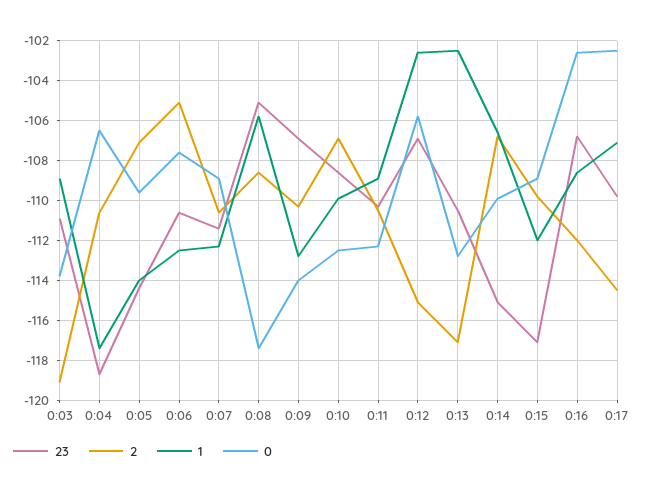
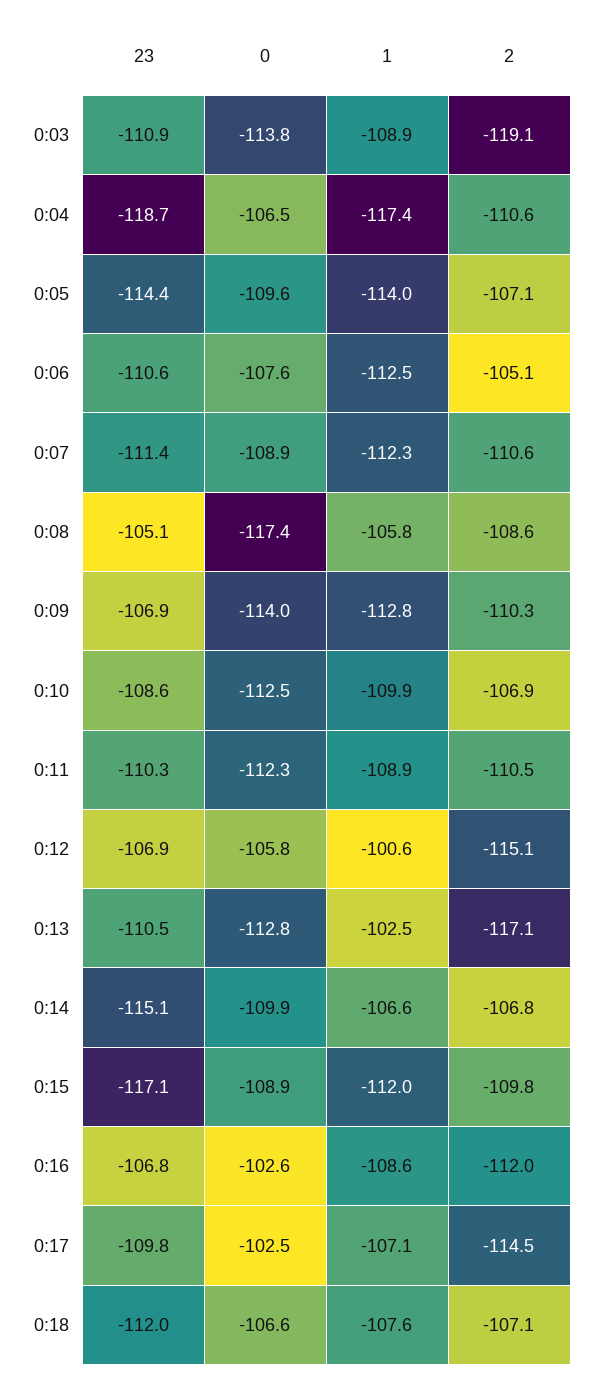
  {
    "23": {
      "0:03": -110.9,
      "0:04": -118.7,
      "0:05": -114.4,
      "0:06": -110.6,
      "0:07": -111.4,
      "0:08": -105.1,
      "0:09": -106.9,
      "0:10": -108.6,
      "0:11": -110.3,
      "0:12": -106.9,
      "0:13": -110.5,
      "0:14": -115.1,
      "0:15": -117.1,
      "0:16": -106.8,
-     "0:17": -109.8
+     "0:17": -109.8,
+     "0:18": -112
    },
    "2": {
      "0:03": -119.1,
      "0:04": -110.6,
      "0:05": -107.1,
      "0:06": -105.1,
      "0:07": -110.6,
      "0:08": -108.6,
      "0:09": -110.3,
      "0:10": -106.9,
      "0:11": -110.5,
      "0:12": -115.1,
      "0:13": -117.1,
      "0:14": -106.8,
      "0:15": -109.8,
      "0:16": -112,
-     "0:17": -114.5
+     "0:17": -114.5,
+     "0:18": -107.1
    },
    "1": {
      "0:03": -108.9,
      "0:04": -117.4,
      "0:05": -114,
      "0:06": -112.5,
      "0:07": -112.3,
      "0:08": -105.8,
      "0:09": -112.8,
      "0:10": -109.9,
      "0:11": -108.9,
-     "0:12": -102.5,
+     "0:12": -100.6,
      "0:13": -102.5,
      "0:14": -106.6,
      "0:15": -112,
      "0:16": -108.6,
-     "0:17": -107.1
+     "0:17": -107.1,
+     "0:18": -107.6
    },
    "0": {
      "0:03": -113.8,
      "0:04": -106.5,
      "0:05": -109.6,
      "0:06": -107.6,
      "0:07": -108.9,
      "0:08": -117.4,
      "0:09": -114,
      "0:10": -112.5,
      "0:11": -112.3,
      "0:12": -105.8,
      "0:13": -112.8,
      "0:14": -109.9,
      "0:15": -108.9,
      "0:16": -102.6,
-     "0:17": -102.5
+     "0:17": -102.5,
+     "0:18": -106.6
    }
  }

